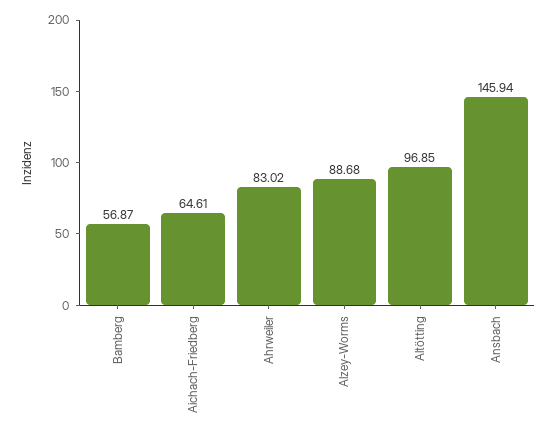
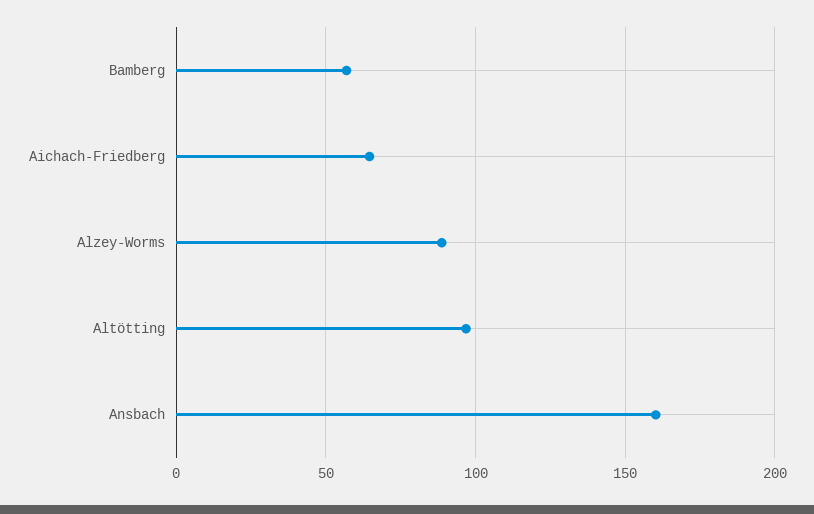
  {
    "Bamberg": 56.87,
    "Aichach-Friedberg": 64.61,
-   "Ahrweiler": 83.02,
    "Alzey-Worms": 88.68,
    "Altötting": 96.85,
-   "Ansbach": 145.94
+   "Ansbach": 160
  }

